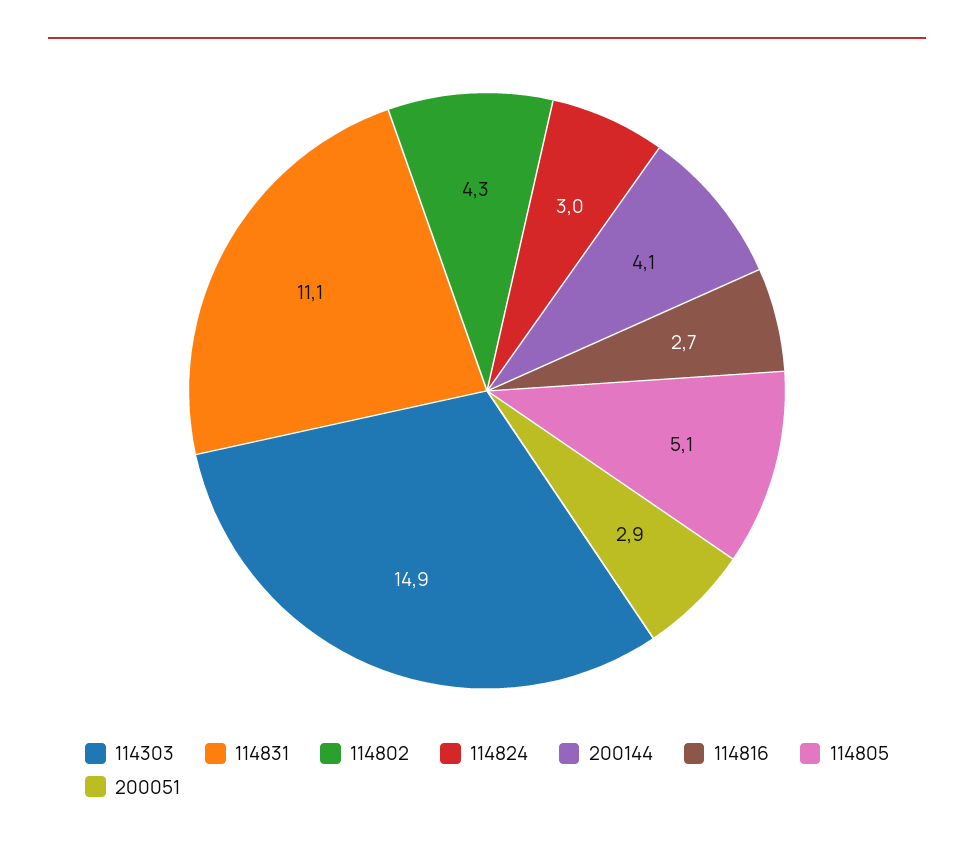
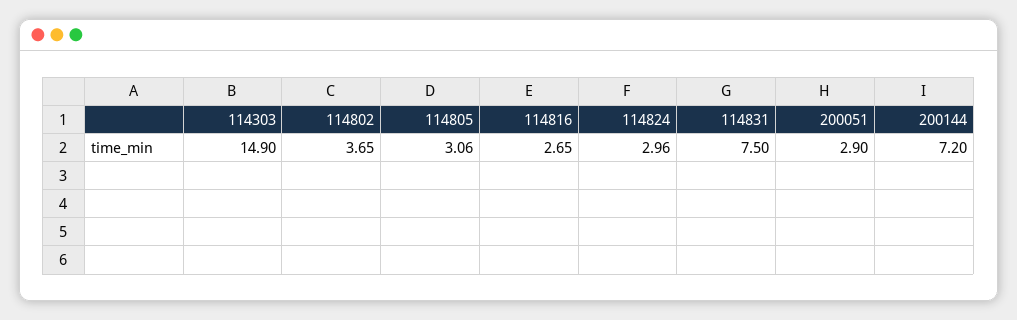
  {
    "114303": 14.9,
-   "114831": 11.1,
+   "114831": 7.5,
-   "114802": 4.3,
+   "114802": 3.65,
    "114824": 2.96,
-   "200144": 4.1,
+   "200144": 7.2,
    "114816": 2.65,
-   "114805": 5.1,
+   "114805": 3.06,
    "200051": 2.9
  }

